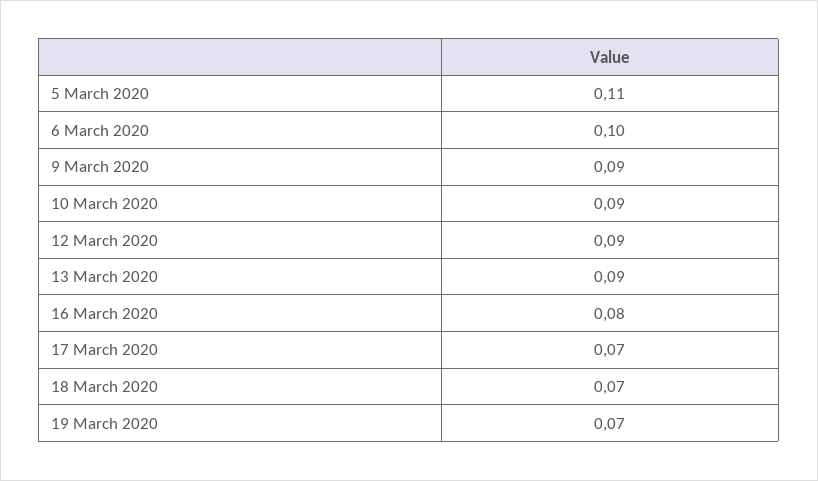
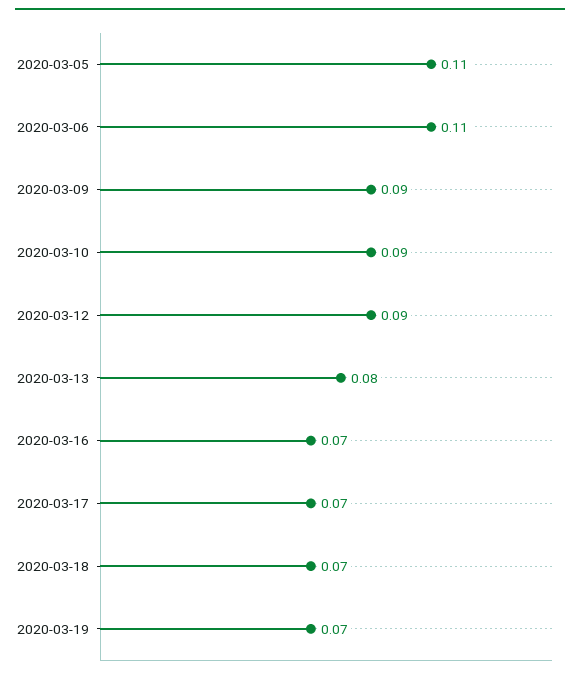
  {
    "5 March 2020": 0.11,
-   "6 March 2020": 0.1,
+   "6 March 2020": 0.11,
    "9 March 2020": 0.09,
    "10 March 2020": 0.09,
    "12 March 2020": 0.09,
-   "13 March 2020": 0.09,
+   "13 March 2020": 0.08,
-   "16 March 2020": 0.08,
+   "16 March 2020": 0.07,
    "17 March 2020": 0.07,
    "18 March 2020": 0.07,
    "19 March 2020": 0.07
  }

